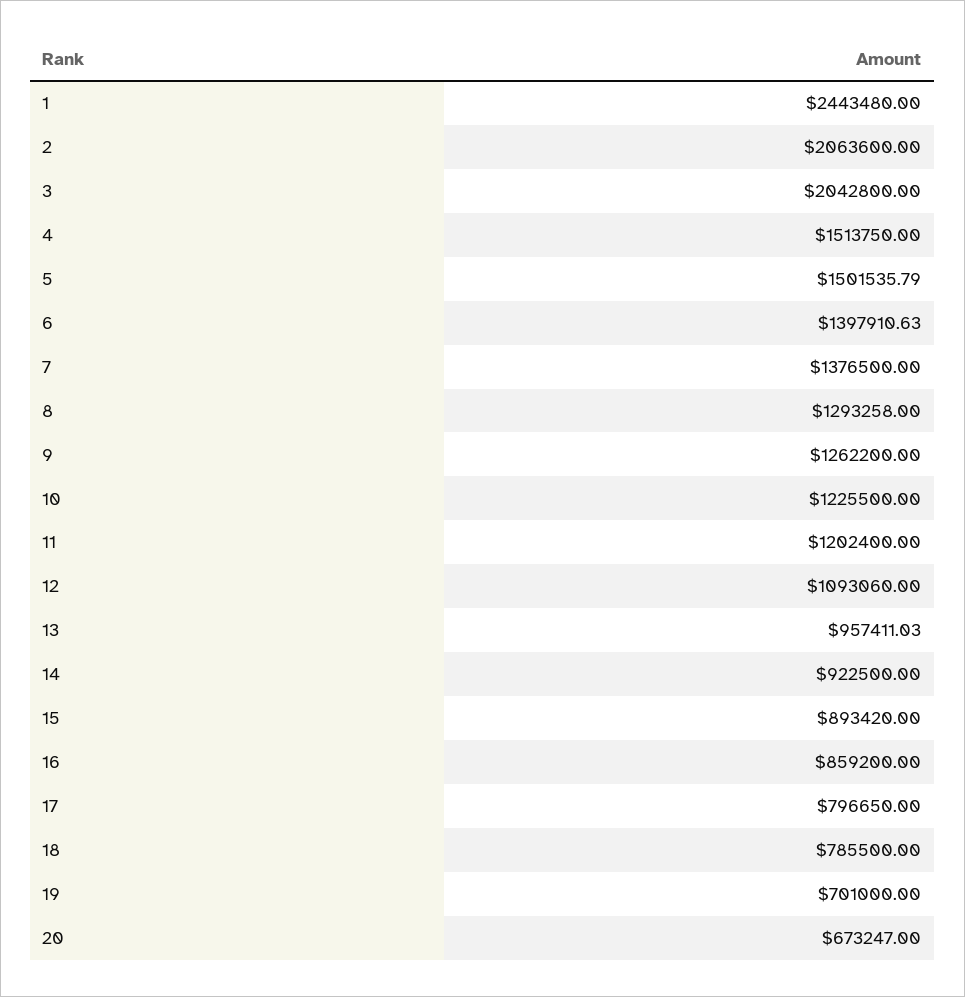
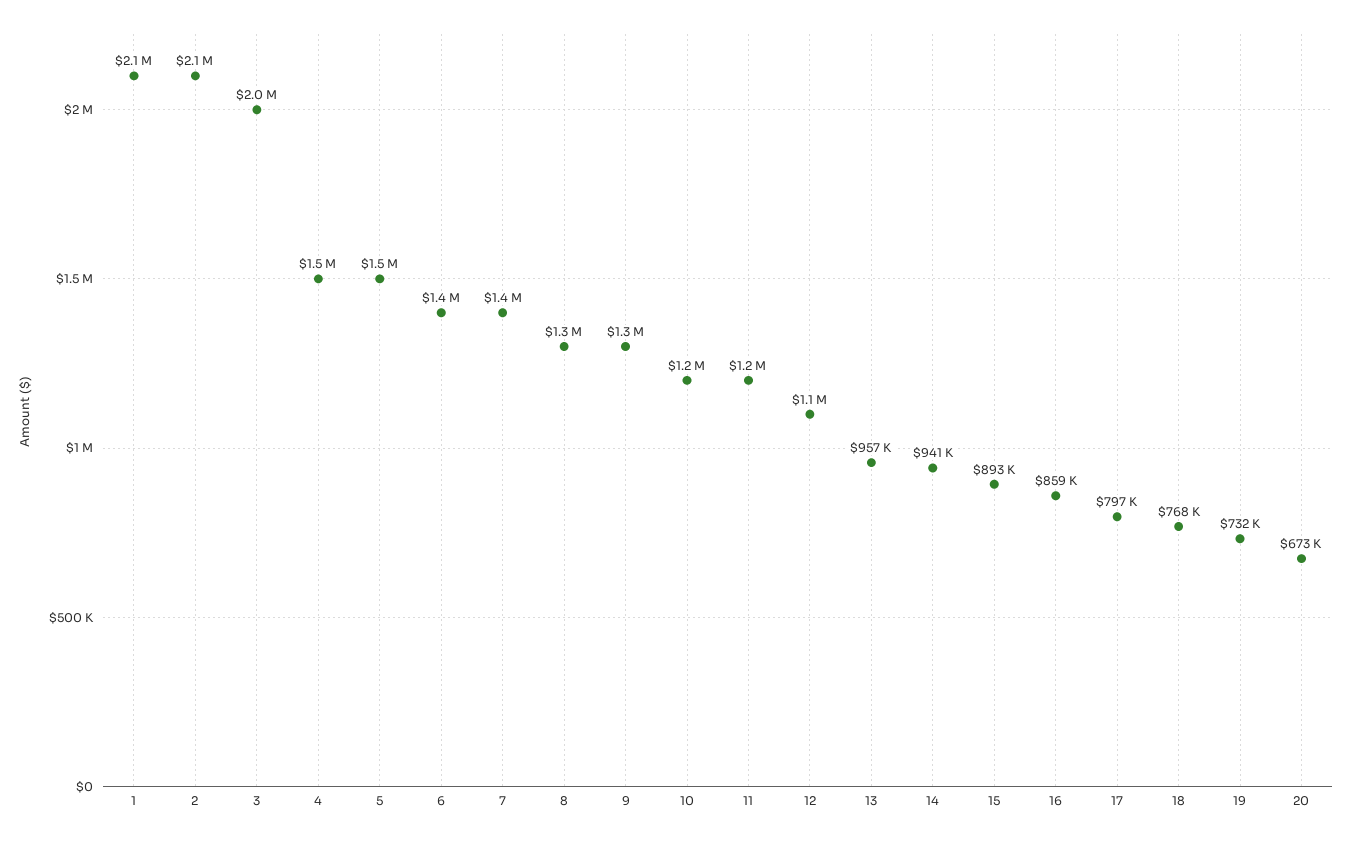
  {
-   "1": 2443480,
+   "1": 2100000,
    "2": 2063600,
    "3": 2042800,
    "4": 1513750,
    "5": 1501535.79,
    "6": 1397910.63,
    "7": 1376500,
    "8": 1293258,
    "9": 1262200,
    "10": 1225500,
    "11": 1202400,
    "12": 1093060,
    "13": 957411.03,
-   "14": 922500,
+   "14": 941000,
    "15": 893420,
    "16": 859200,
    "17": 796650,
-   "18": 785500,
+   "18": 768000,
-   "19": 701000,
+   "19": 732000,
    "20": 673247
  }

